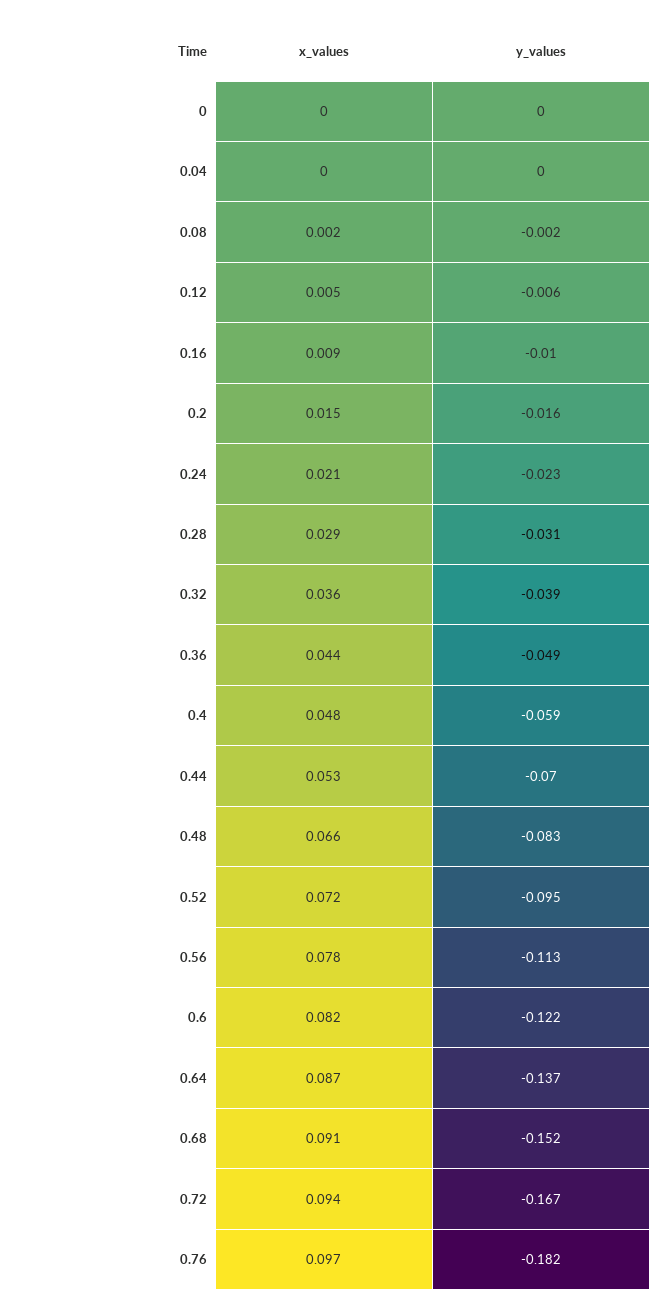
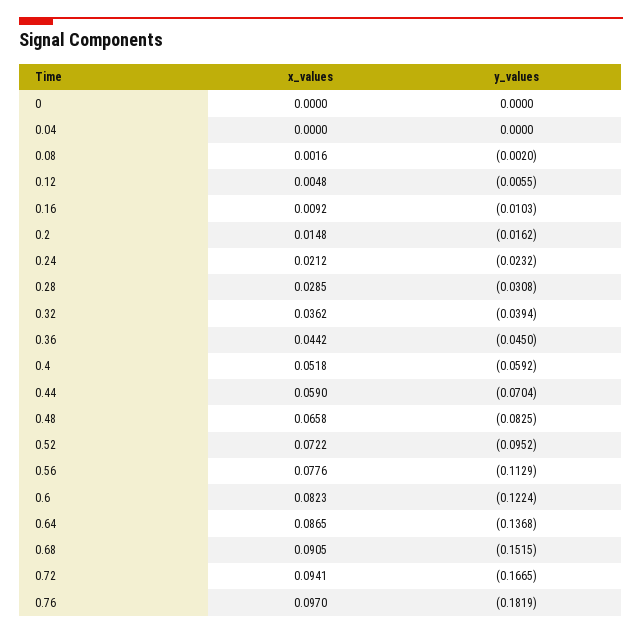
  {
    "x_values": {
      "0": 0,
      "0.04": 0,
      "0.08": 0.0016,
      "0.12": 0.0048,
      "0.16": 0.0092,
      "0.2": 0.0148,
      "0.24": 0.0212,
      "0.28": 0.0285,
      "0.32": 0.0362,
      "0.36": 0.0442,
-     "0.4": 0.048,
+     "0.4": 0.0518,
-     "0.44": 0.053,
+     "0.44": 0.059,
      "0.48": 0.0658,
      "0.52": 0.0722,
      "0.56": 0.0776,
      "0.6": 0.0823,
      "0.64": 0.0865,
      "0.68": 0.0905,
      "0.72": 0.0941,
      "0.76": 0.097
    },
    "y_values": {
      "0": 0,
      "0.04": 0,
      "0.08": -0.002,
      "0.12": -0.0055,
      "0.16": -0.0103,
      "0.2": -0.0162,
      "0.24": -0.0232,
      "0.28": -0.0308,
      "0.32": -0.0394,
-     "0.36": -0.049,
+     "0.36": -0.045,
      "0.4": -0.0592,
      "0.44": -0.0704,
      "0.48": -0.0825,
      "0.52": -0.0952,
      "0.56": -0.1129,
      "0.6": -0.1224,
      "0.64": -0.1368,
      "0.68": -0.1515,
      "0.72": -0.1665,
      "0.76": -0.1819
    }
  }

